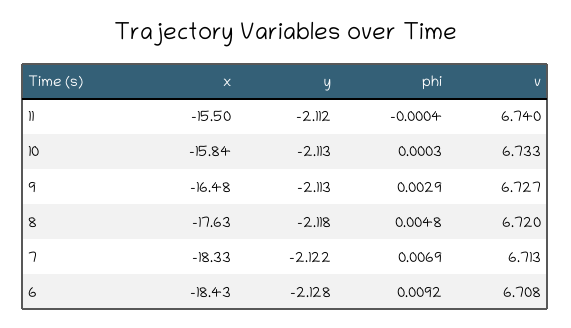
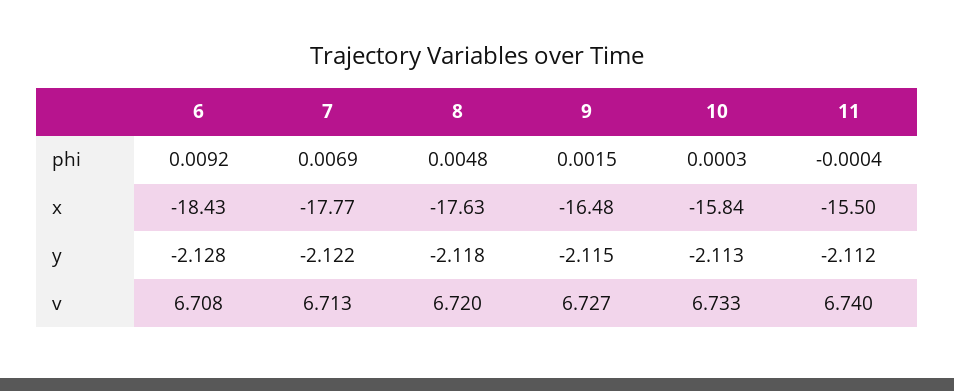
  {
    "x": {
      "11": -15.5,
      "10": -15.84,
      "9": -16.48,
      "8": -17.63,
-     "7": -18.33,
+     "7": -17.77,
      "6": -18.43
    },
    "y": {
      "11": -2.112,
      "10": -2.113,
-     "9": -2.113,
+     "9": -2.115,
      "8": -2.118,
      "7": -2.122,
      "6": -2.128
    },
    "phi": {
      "11": -0.0004,
      "10": 0.0003,
-     "9": 0.0029,
+     "9": 0.0015,
      "8": 0.0048,
      "7": 0.0069,
      "6": 0.0092
    },
    "v": {
      "11": 6.74,
      "10": 6.733,
      "9": 6.727,
      "8": 6.72,
      "7": 6.713,
      "6": 6.708
    }
  }

